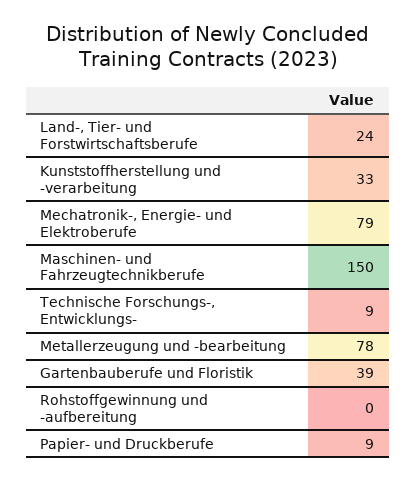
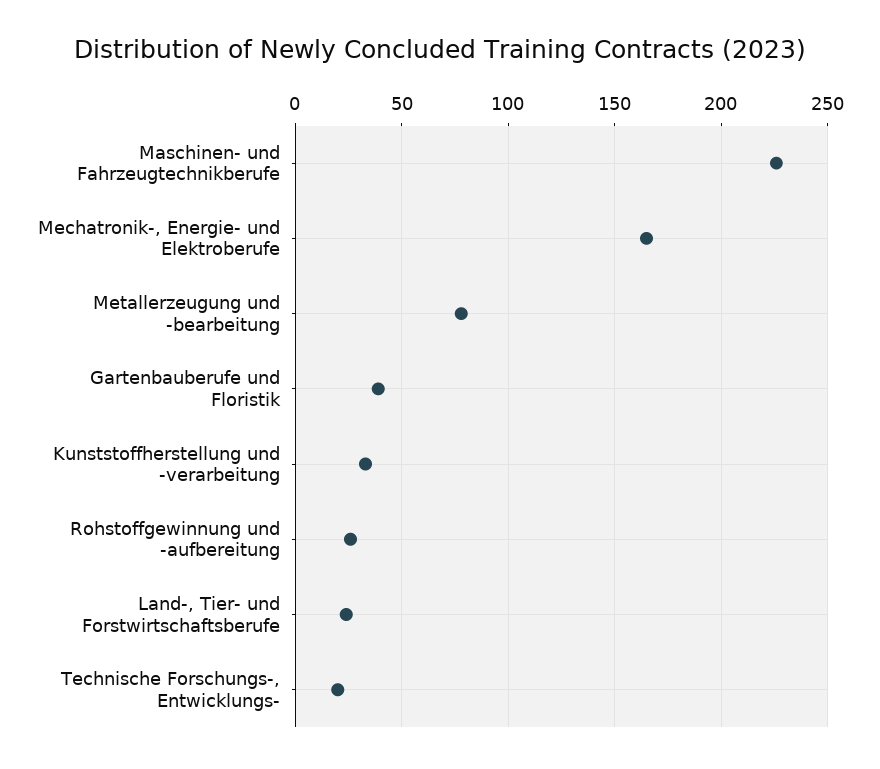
  {
    "Land-, Tier- und Forstwirtschaftsberufe": 24,
    "Kunststoffherstellung und -verarbeitung": 33,
-   "Mechatronik-, Energie- und Elektroberufe": 79,
+   "Mechatronik-, Energie- und Elektroberufe": 165,
-   "Maschinen- und Fahrzeugtechnikberufe": 150,
+   "Maschinen- und Fahrzeugtechnikberufe": 225,
-   "Technische Forschungs-, Entwicklungs-": 9,
+   "Technische Forschungs-, Entwicklungs-": 20,
    "Metallerzeugung und -bearbeitung": 78,
    "Gartenbauberufe und Floristik": 39,
-   "Rohstoffgewinnung und -aufbereitung": 0,
+   "Rohstoffgewinnung und -aufbereitung": 25
-   "Papier- und Druckberufe": 9
  }

